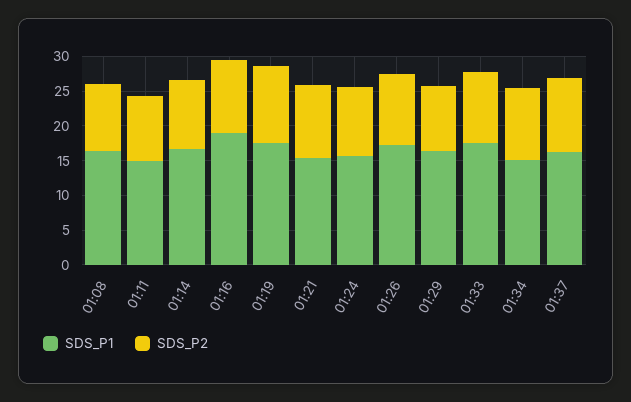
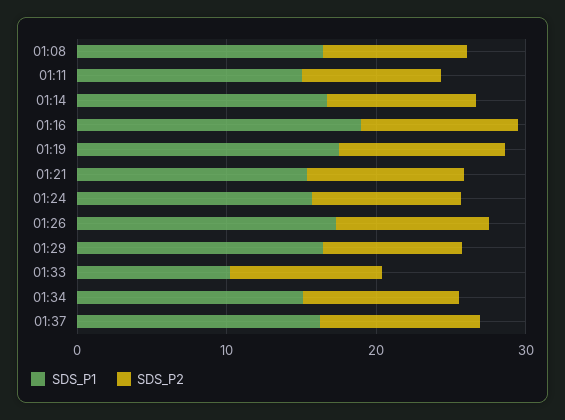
  {
    "SDS_P1": {
      "01:08": 16,
      "01:11": 16,
      "01:14": 16,
      "01:16": 18,
      "01:19": 18,
      "01:21": 16,
      "01:24": 16,
      "01:26": 18,
      "01:29": 16,
-     "01:33": 17.5,
+     "01:33": 10,
      "01:34": 16,
      "01:37": 16
    },
    "SDS_P2": {
      "01:08": 10,
      "01:11": 10,
      "01:14": 10,
      "01:16": 10,
      "01:19": 12,
      "01:21": 10,
      "01:24": 10,
      "01:26": 10,
      "01:29": 10,
      "01:33": 10,
      "01:34": 10,
      "01:37": 10
    }
  }

